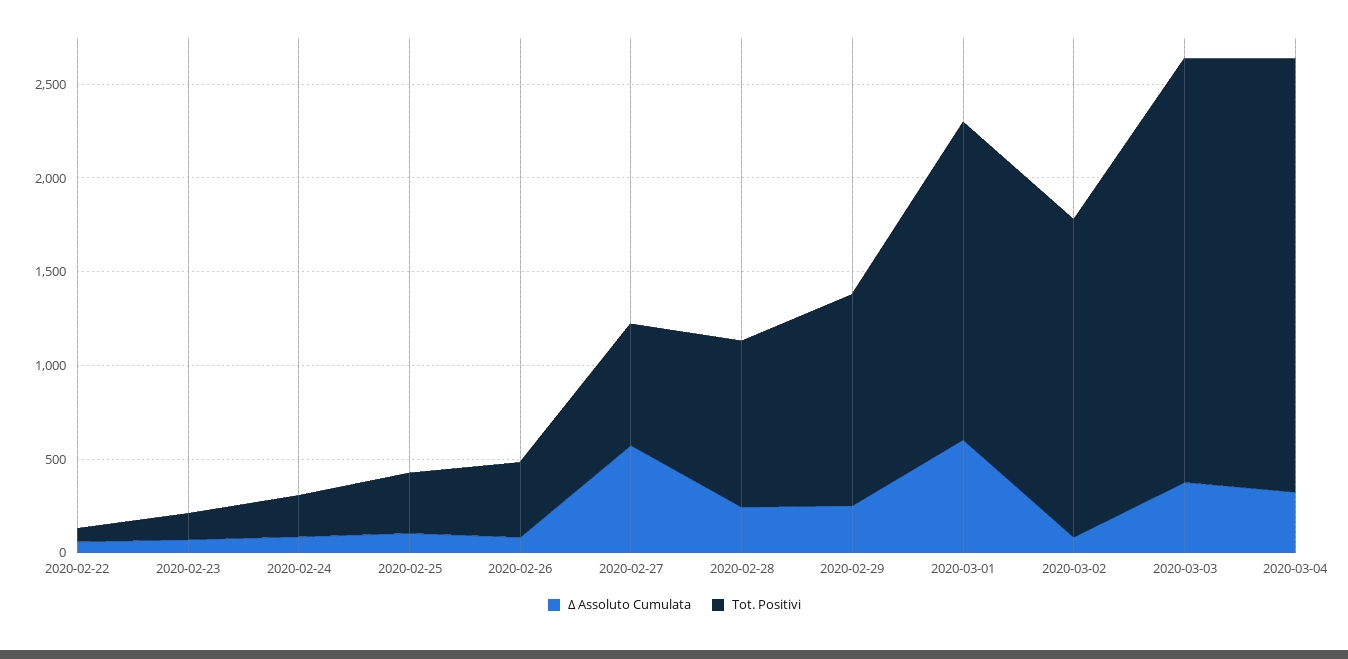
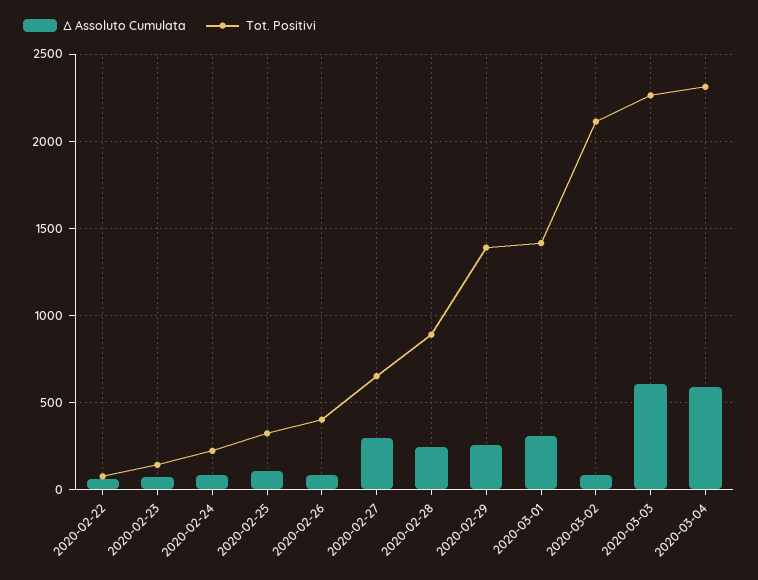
  {
    "∆ Assoluto Cumulata": {
      "2020-02-22": 50,
      "2020-02-23": 50,
      "2020-02-24": 100,
      "2020-02-25": 100,
      "2020-02-26": 100,
-     "2020-02-27": 600,
+     "2020-02-27": 300,
      "2020-02-28": 250,
      "2020-02-29": 250,
-     "2020-03-01": 600,
+     "2020-03-01": 300,
      "2020-03-02": 100,
-     "2020-03-03": 400,
+     "2020-03-03": 600,
-     "2020-03-04": 300
+     "2020-03-04": 600
    },
    "Tot. Positivi": {
      "2020-02-22": 50,
      "2020-02-23": 150,
      "2020-02-24": 200,
      "2020-02-25": 300,
      "2020-02-26": 400,
      "2020-02-27": 650,
      "2020-02-28": 900,
-     "2020-02-29": 1100,
+     "2020-02-29": 1400,
-     "2020-03-01": 1700,
+     "2020-03-01": 1400,
-     "2020-03-02": 1700,
+     "2020-03-02": 2100,
      "2020-03-03": 2250,
      "2020-03-04": 2300
    }
  }

